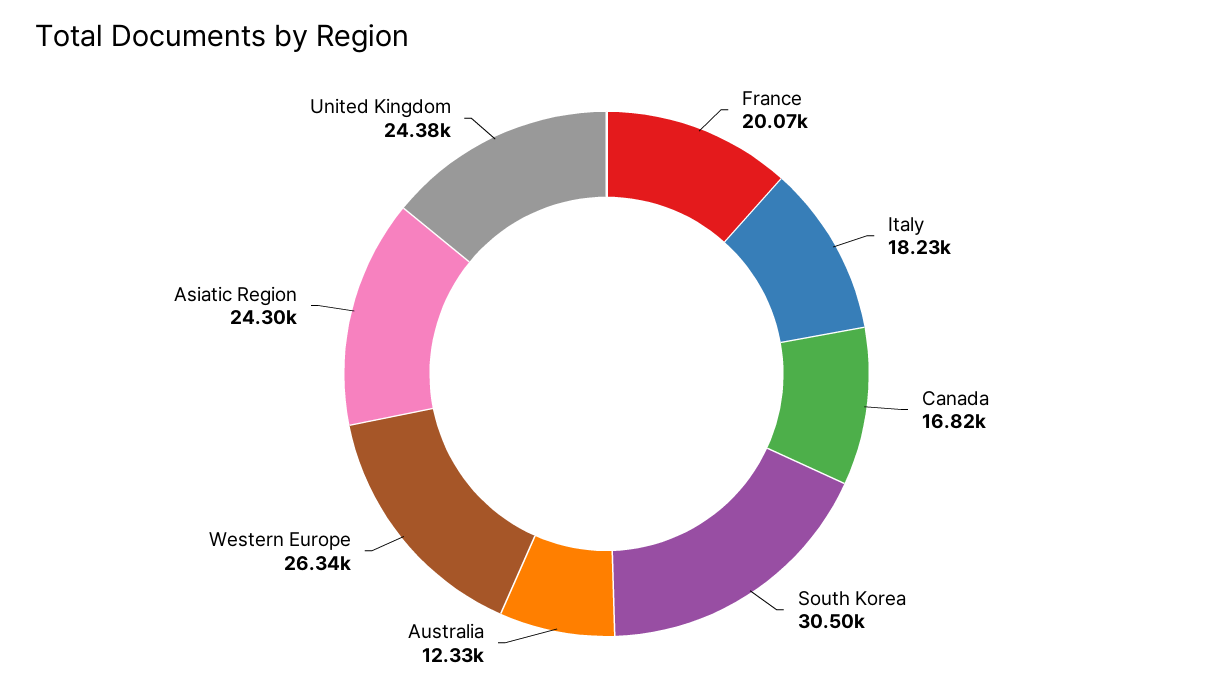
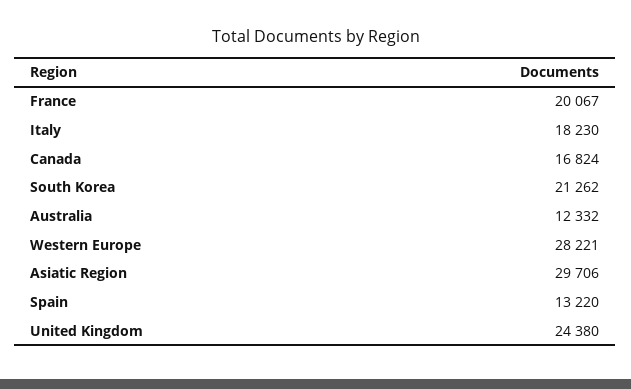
  {
    "France": 20067,
    "Italy": 18230,
    "Canada": 16824,
-   "South Korea": 30500,
+   "South Korea": 21262,
    "Australia": 12332,
-   "Western Europe": 26340,
+   "Western Europe": 28221,
-   "Asiatic Region": 24300,
+   "Asiatic Region": 29706,
-   "United Kingdom": 24380
+   "United Kingdom": 24380,
+   "Spain": 13220
  }

